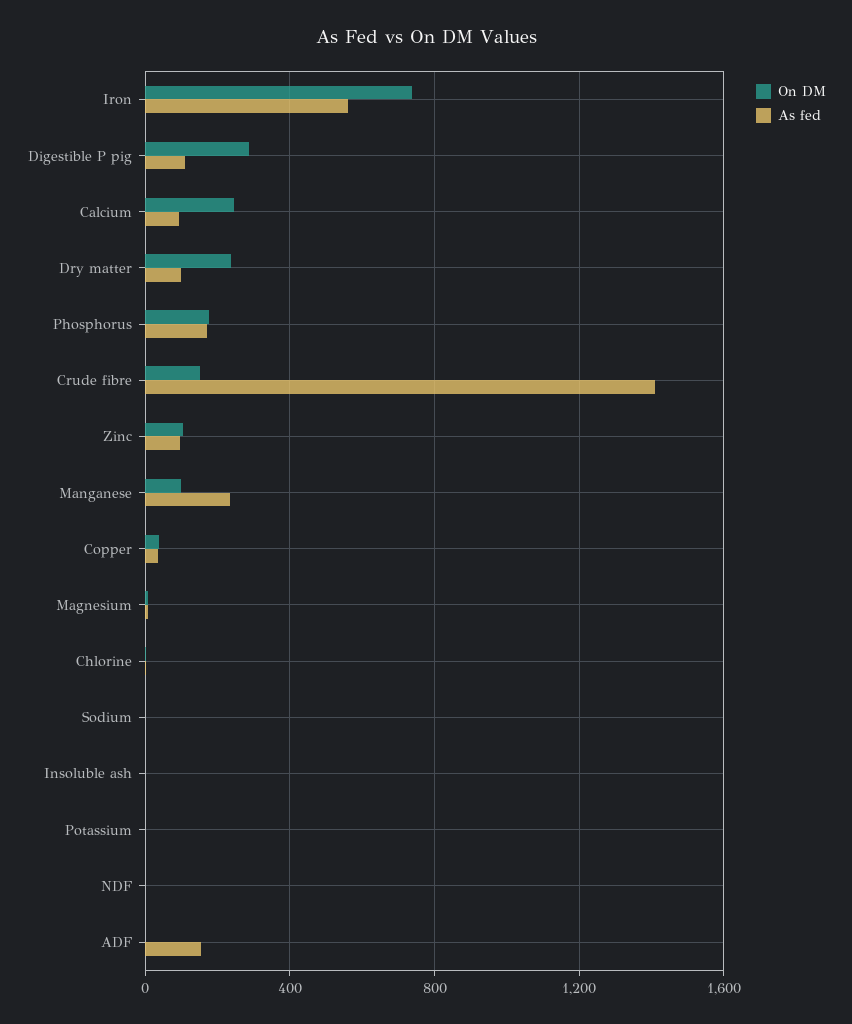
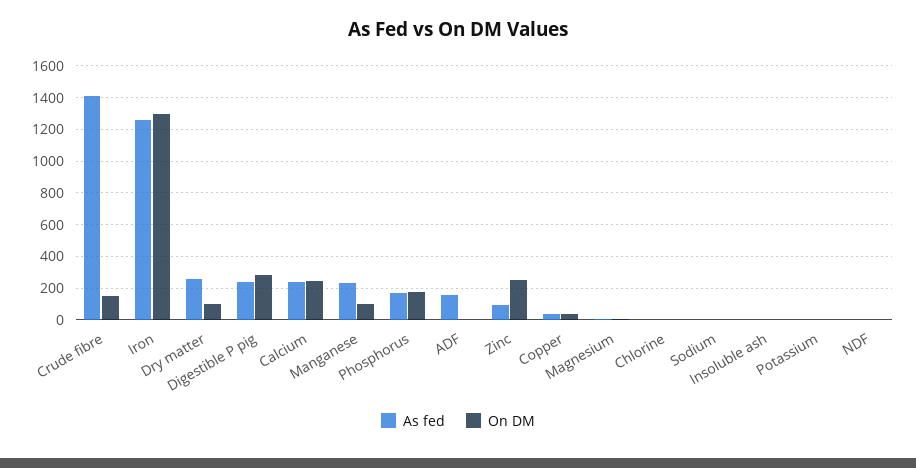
  {
    "On DM": {
-     "Iron": 750,
+     "Iron": 1300,
      "Digestible P pig": 300,
      "Calcium": 250,
-     "Dry matter": 250,
+     "Dry matter": 100,
      "Phosphorus": 200,
      "Crude fibre": 150,
-     "Zinc": 100,
+     "Zinc": 250,
      "Manganese": 100,
      "Copper": 50,
      "Magnesium": 0,
      "Chlorine": 0,
      "Sodium": 0,
      "Insoluble ash": 0,
      "Potassium": 0,
      "NDF": 0,
      "ADF": 0
    },
    "As fed": {
-     "Iron": 550,
+     "Iron": 1250,
-     "Digestible P pig": 100,
+     "Digestible P pig": 250,
-     "Calcium": 100,
+     "Calcium": 250,
-     "Dry matter": 100,
+     "Dry matter": 250,
      "Phosphorus": 150,
      "Crude fibre": 1400,
      "Zinc": 100,
      "Manganese": 250,
      "Copper": 50,
      "Magnesium": 0,
      "Chlorine": 0,
      "Sodium": 0,
      "Insoluble ash": 0,
      "Potassium": 0,
      "NDF": 0,
      "ADF": 150
    }
  }

